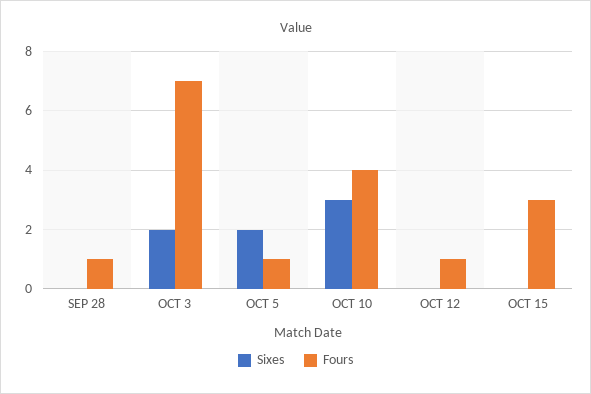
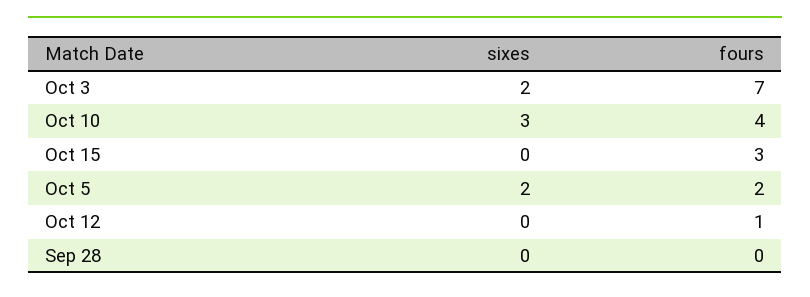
  {
    "Sixes": {
      "SEP 28": 0,
      "OCT 3": 2,
      "OCT 5": 2,
      "OCT 10": 3,
      "OCT 12": 0,
      "OCT 15": 0
    },
    "Fours": {
-     "SEP 28": 1,
+     "SEP 28": 0,
      "OCT 3": 7,
-     "OCT 5": 1,
+     "OCT 5": 2,
      "OCT 10": 4,
      "OCT 12": 1,
      "OCT 15": 3
    }
  }

